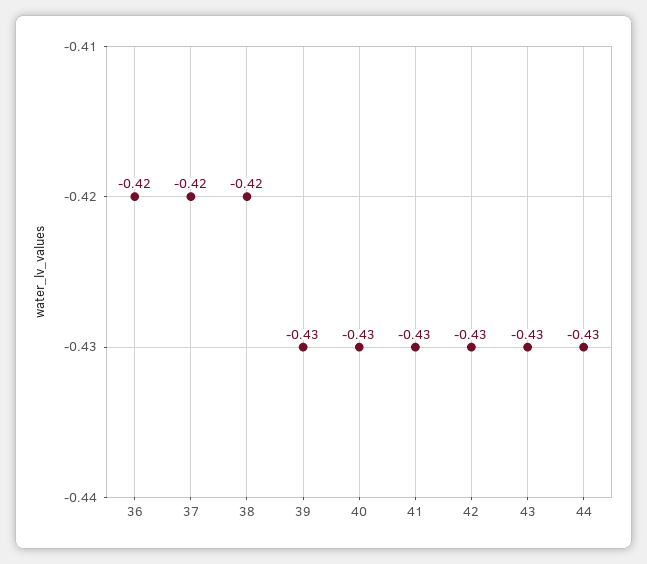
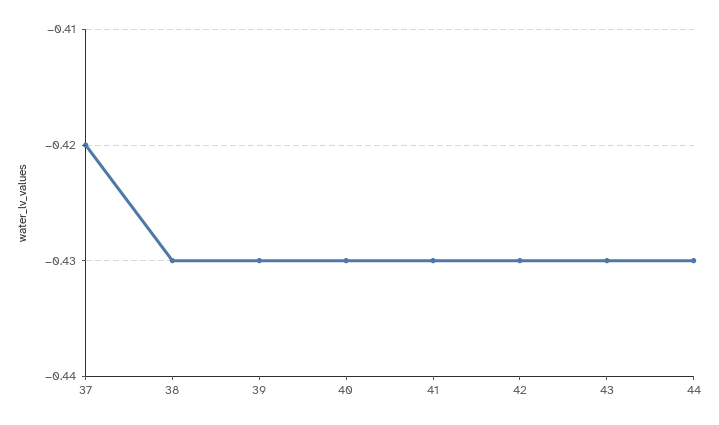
  {
-   "36": -0.42,
    "37": -0.42,
-   "38": -0.42,
+   "38": -0.43,
    "39": -0.43,
    "40": -0.43,
    "41": -0.43,
    "42": -0.43,
    "43": -0.43,
    "44": -0.43
  }

